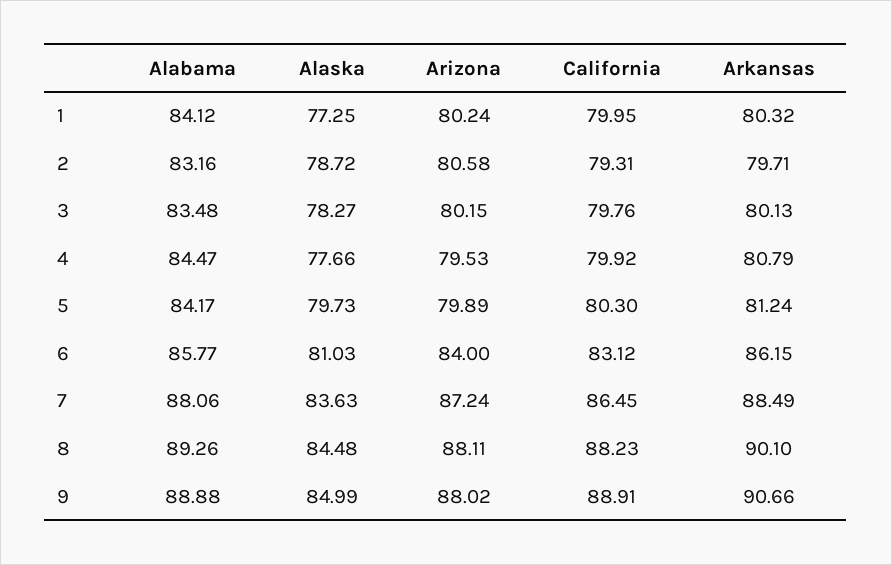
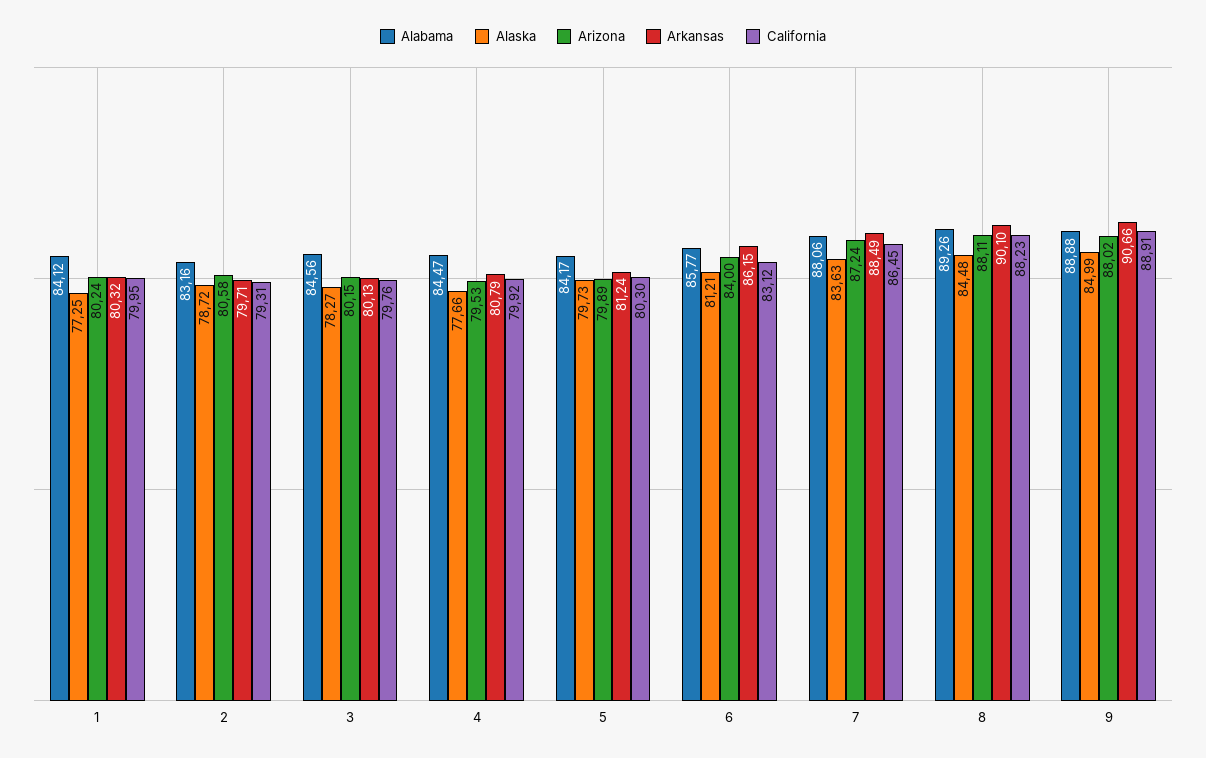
  {
    "Alabama": {
      "1": 84.12,
      "2": 83.16,
-     "3": 83.48,
+     "3": 84.56,
      "4": 84.47,
      "5": 84.17,
      "6": 85.77,
      "7": 88.06,
      "8": 89.26,
      "9": 88.88
    },
    "Alaska": {
      "1": 77.25,
      "2": 78.72,
      "3": 78.27,
      "4": 77.66,
      "5": 79.73,
-     "6": 81.03,
+     "6": 81.21,
      "7": 83.63,
      "8": 84.48,
      "9": 84.99
    },
    "Arizona": {
      "1": 80.24,
      "2": 80.58,
      "3": 80.15,
      "4": 79.53,
      "5": 79.89,
      "6": 84,
      "7": 87.24,
      "8": 88.11,
      "9": 88.02
    },
    "California": {
      "1": 79.95,
      "2": 79.31,
      "3": 79.76,
      "4": 79.92,
      "5": 80.3,
      "6": 83.12,
      "7": 86.45,
      "8": 88.23,
      "9": 88.91
    },
    "Arkansas": {
      "1": 80.32,
      "2": 79.71,
      "3": 80.13,
      "4": 80.79,
      "5": 81.24,
      "6": 86.15,
      "7": 88.49,
      "8": 90.1,
      "9": 90.66
    }
  }

